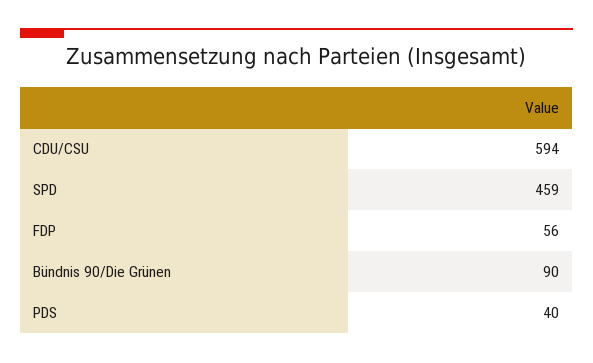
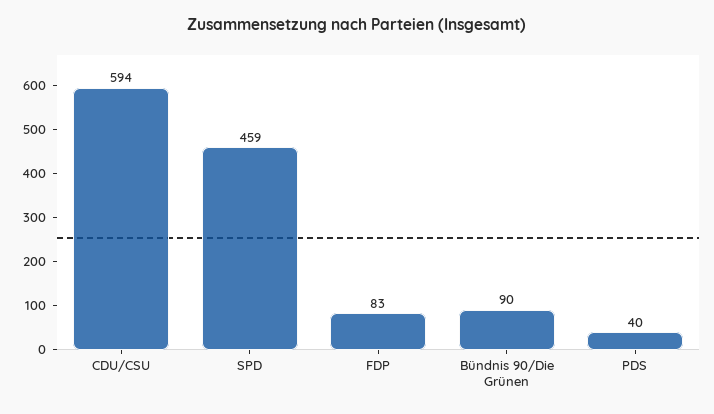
  {
    "CDU/CSU": 594,
    "SPD": 459,
-   "FDP": 56,
+   "FDP": 83,
    "Bündnis 90/Die Grünen": 90,
    "PDS": 40
  }

